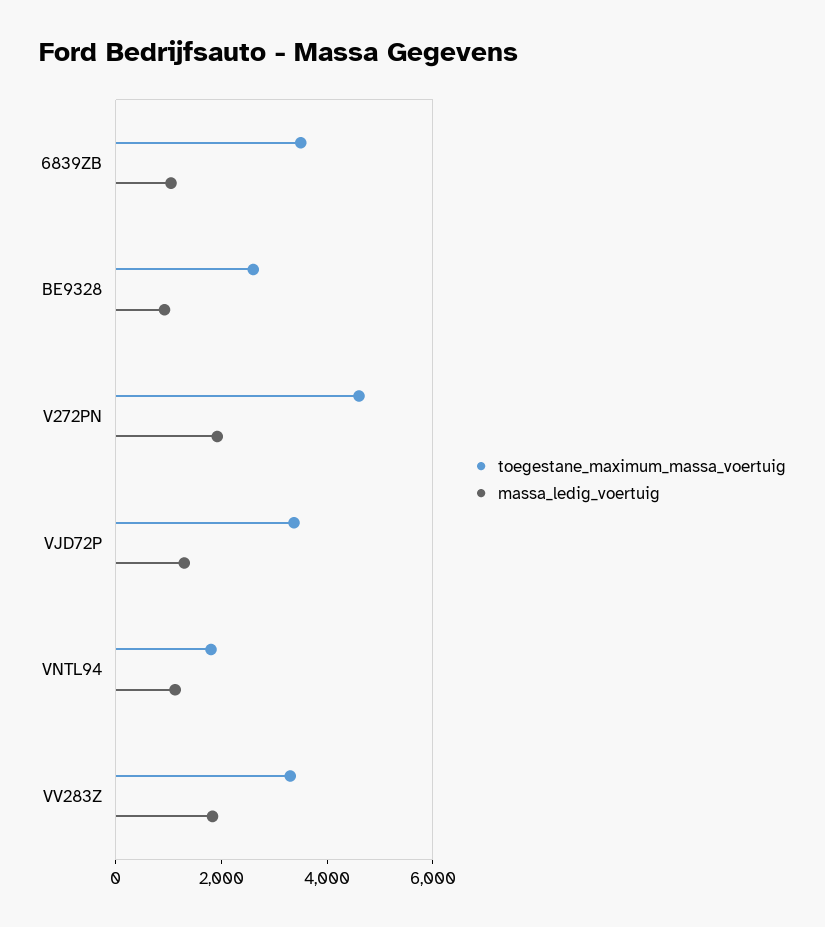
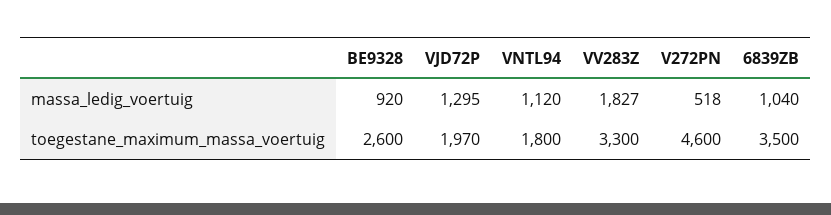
  {
    "toegestane_maximum_massa_voertuig": {
      "6839ZB": 3500,
      "BE9328": 2600,
      "V272PN": 4600,
-     "VJD72P": 3500,
+     "VJD72P": 1970,
      "VNTL94": 1800,
      "VV283Z": 3300
    },
    "massa_ledig_voertuig": {
      "6839ZB": 1040,
      "BE9328": 920,
-     "V272PN": 2000,
+     "V272PN": 518,
      "VJD72P": 1295,
      "VNTL94": 1120,
      "VV283Z": 1827
    }
  }

